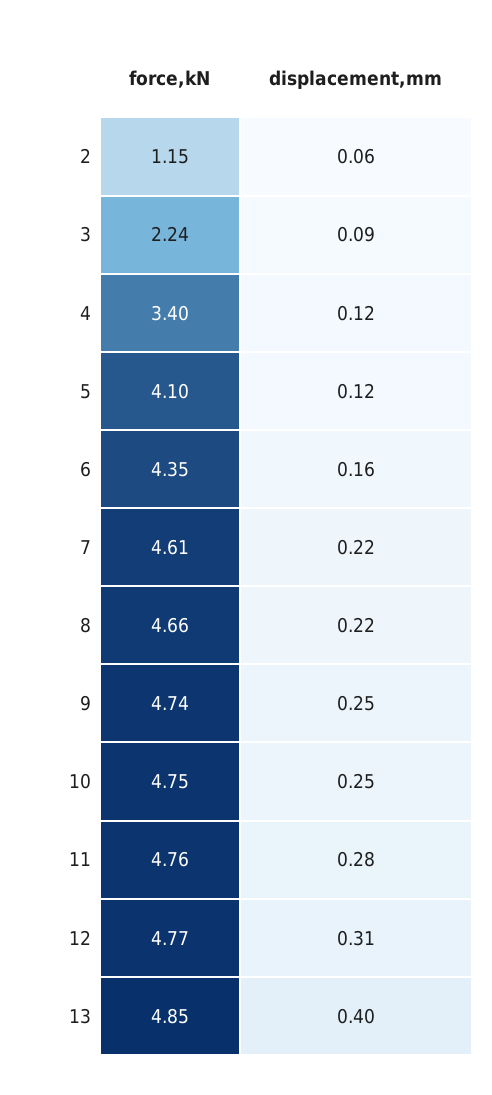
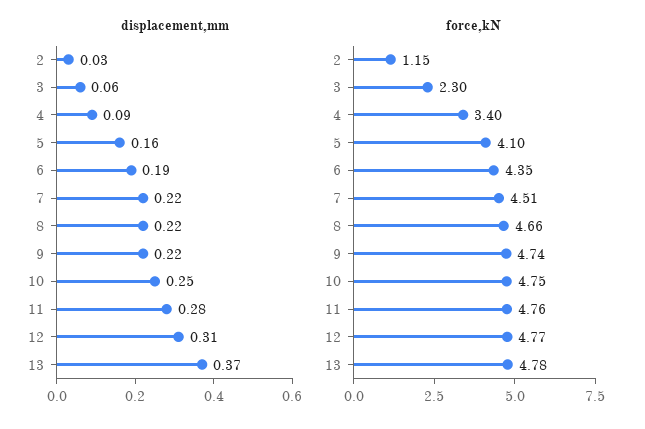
  {
    "force,kN": {
      "2": 1.15,
-     "3": 2.24,
+     "3": 2.3,
      "4": 3.4,
      "5": 4.1,
      "6": 4.35,
-     "7": 4.61,
+     "7": 4.51,
      "8": 4.66,
      "9": 4.74,
      "10": 4.75,
      "11": 4.76,
      "12": 4.77,
-     "13": 4.85
+     "13": 4.78
    },
    "displacement,mm": {
-     "2": 0.06,
+     "2": 0.03,
-     "3": 0.09,
+     "3": 0.06,
-     "4": 0.12,
+     "4": 0.09,
-     "5": 0.12,
+     "5": 0.16,
-     "6": 0.16,
+     "6": 0.19,
      "7": 0.22,
      "8": 0.22,
-     "9": 0.25,
+     "9": 0.22,
      "10": 0.25,
      "11": 0.28,
      "12": 0.31,
-     "13": 0.4
+     "13": 0.37
    }
  }

